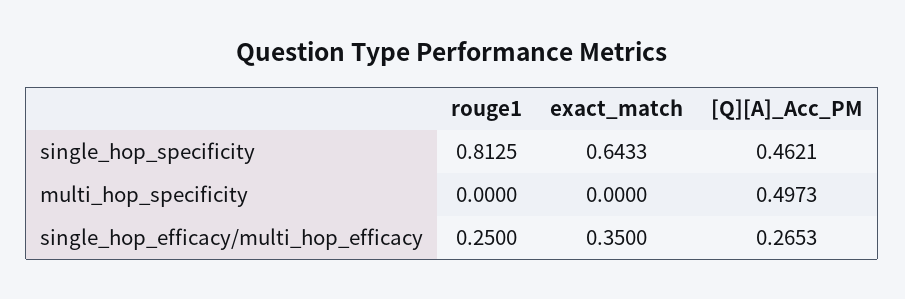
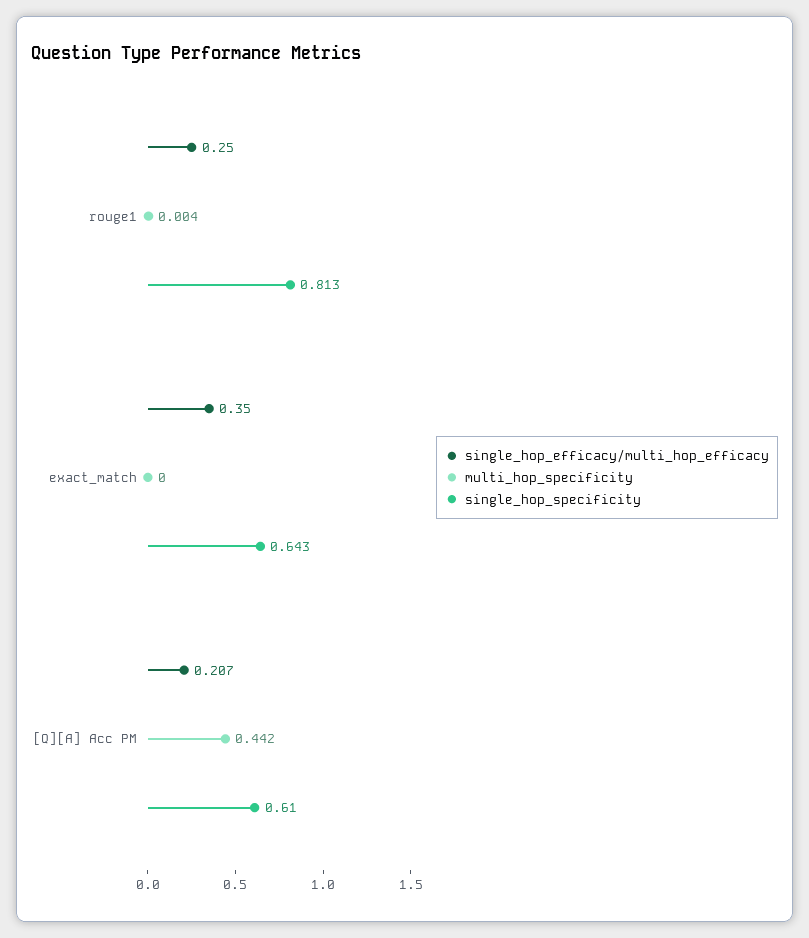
  {
    "single_hop_specificity": {
      "rouge1": 0.8125,
      "exact_match": 0.6433,
-     "[Q][A]_Acc_PM": 0.4621
+     "[Q][A]_Acc_PM": 0.61
    },
    "multi_hop_specificity": {
-     "rouge1": 0,
+     "rouge1": 0.004,
      "exact_match": 0,
-     "[Q][A]_Acc_PM": 0.4973
+     "[Q][A]_Acc_PM": 0.442
    },
    "single_hop_efficacy/multi_hop_efficacy": {
      "rouge1": 0.25,
      "exact_match": 0.35,
-     "[Q][A]_Acc_PM": 0.2653
+     "[Q][A]_Acc_PM": 0.207
    }
  }

